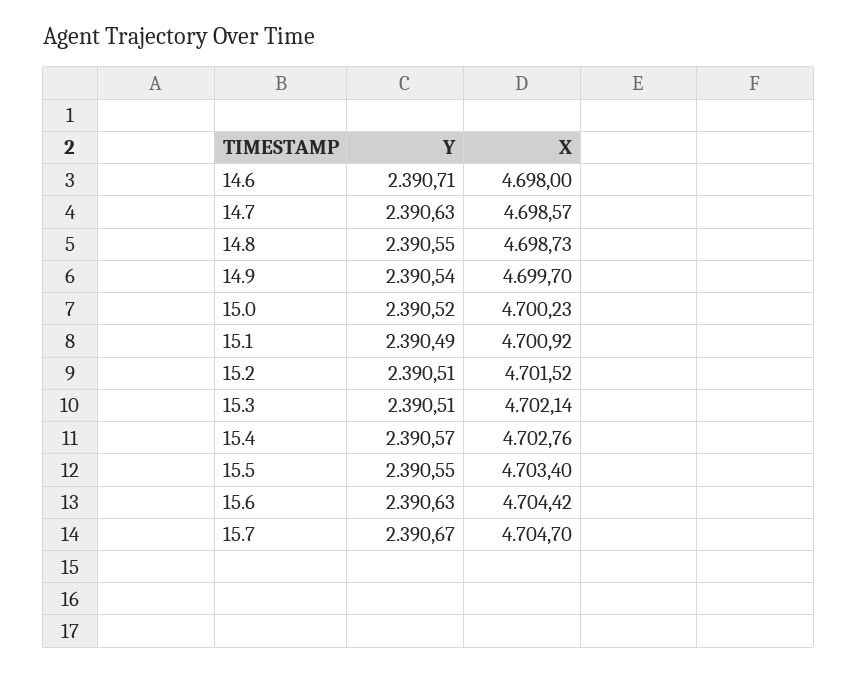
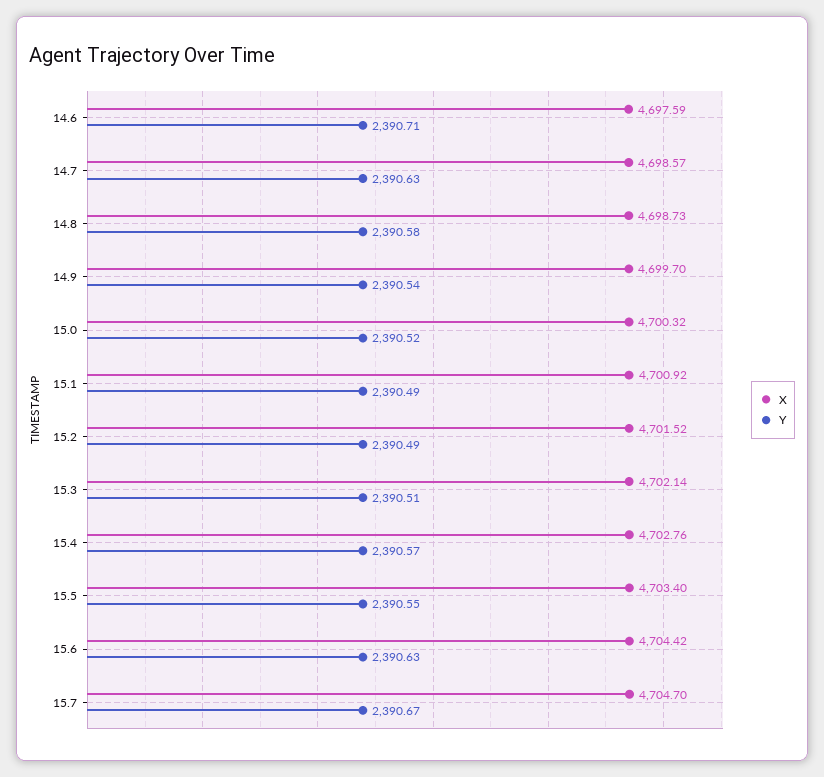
  {
    "Y": {
      "14.6": 2390.71,
      "14.7": 2390.63,
-     "14.8": 2390.55,
+     "14.8": 2390.58,
      "14.9": 2390.54,
      "15.0": 2390.52,
      "15.1": 2390.49,
-     "15.2": 2390.51,
+     "15.2": 2390.49,
      "15.3": 2390.51,
      "15.4": 2390.57,
      "15.5": 2390.55,
      "15.6": 2390.63,
      "15.7": 2390.67
    },
    "X": {
-     "14.6": 4698,
+     "14.6": 4697.59,
      "14.7": 4698.57,
      "14.8": 4698.73,
      "14.9": 4699.7,
-     "15.0": 4700.23,
+     "15.0": 4700.32,
      "15.1": 4700.92,
      "15.2": 4701.52,
      "15.3": 4702.14,
      "15.4": 4702.76,
      "15.5": 4703.4,
      "15.6": 4704.42,
      "15.7": 4704.7
    }
  }

